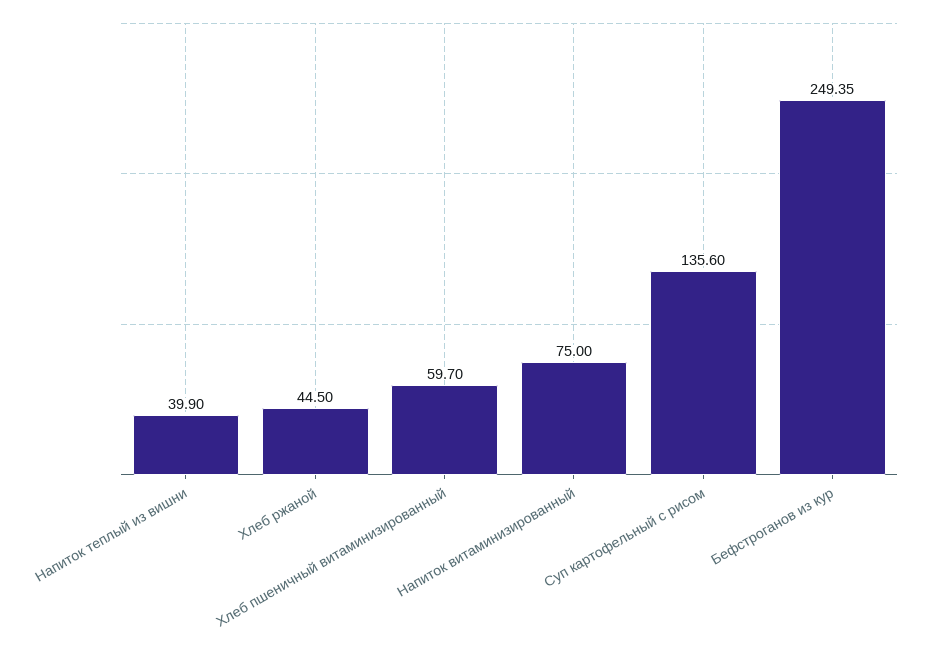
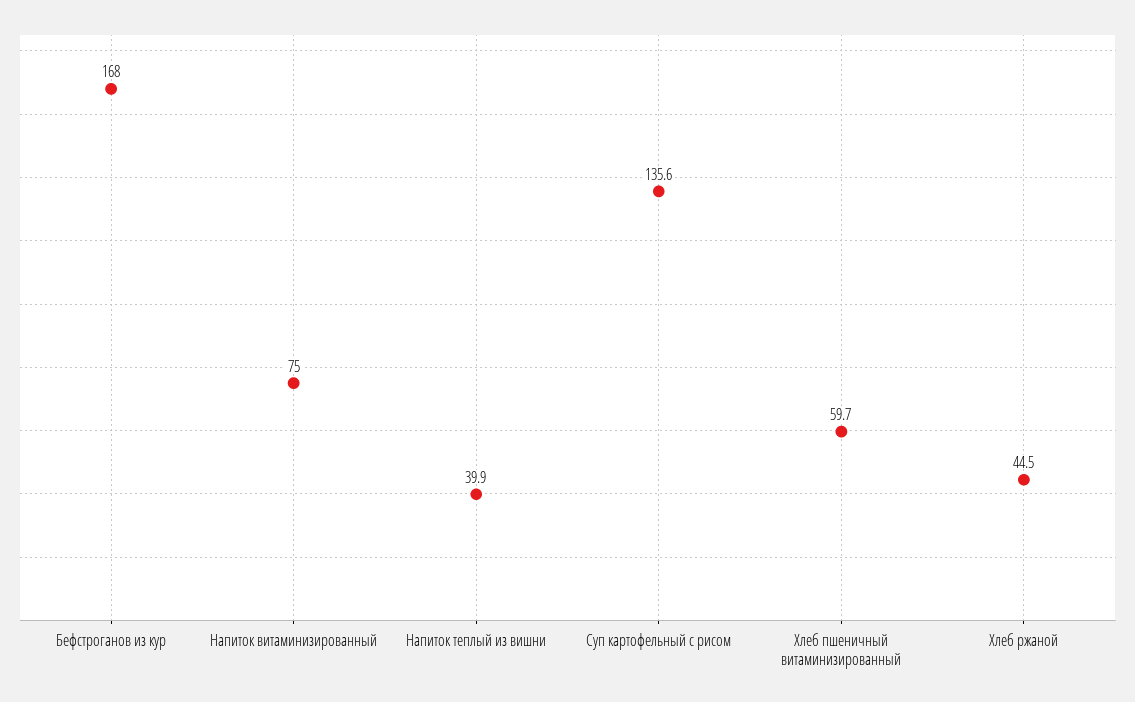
  {
    "Напиток теплый из вишни": 39.9,
    "Хлеб ржаной": 44.5,
    "Хлеб пшеничный витаминизированный": 59.7,
    "Напиток витаминизированный": 75,
    "Суп картофельный с рисом": 135.6,
-   "Бефстроганов из кур": 249.35
+   "Бефстроганов из кур": 168
  }

